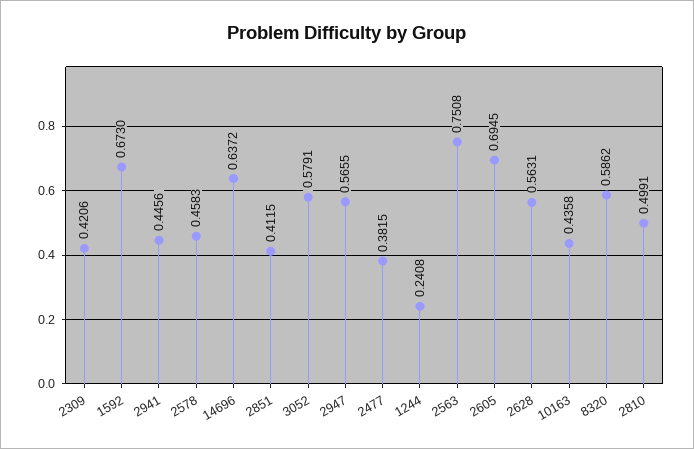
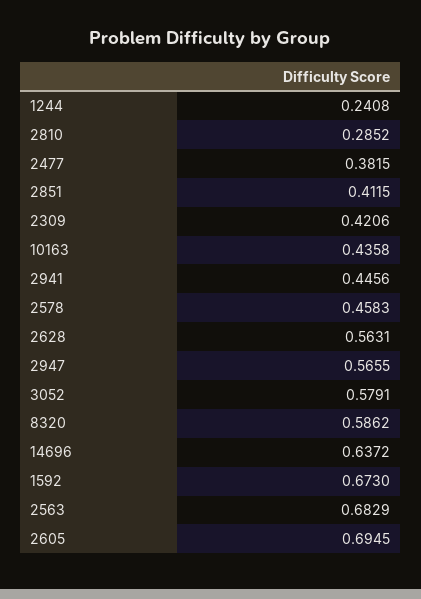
  {
    "2309": 0.4206,
    "1592": 0.673,
    "2941": 0.4456,
    "2578": 0.4583,
    "14696": 0.6372,
    "2851": 0.4115,
    "3052": 0.5791,
    "2947": 0.5655,
    "2477": 0.3815,
    "1244": 0.2408,
-   "2563": 0.7508,
+   "2563": 0.6829,
    "2605": 0.6945,
    "2628": 0.5631,
    "10163": 0.4358,
    "8320": 0.5862,
-   "2810": 0.4991
+   "2810": 0.2852
  }

